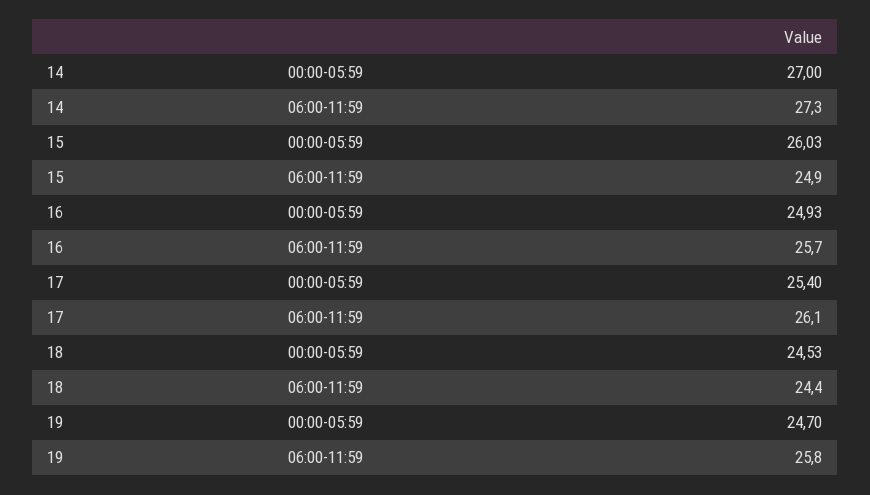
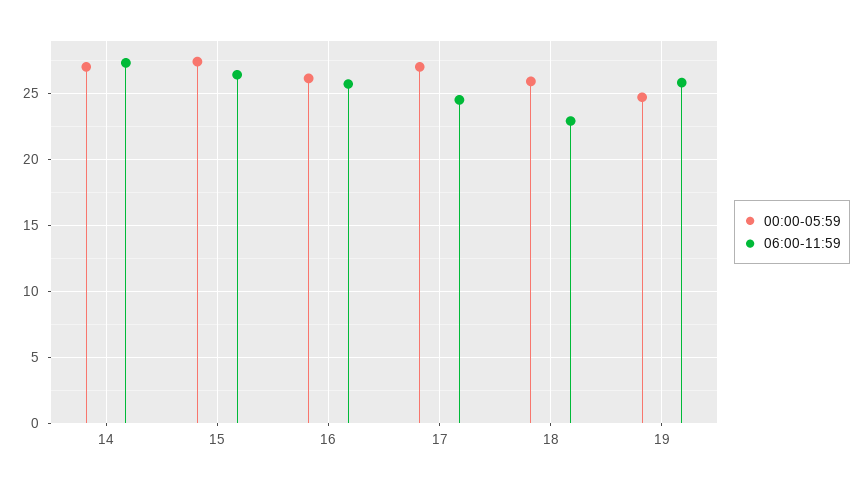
  {
    "00:00-05:59": {
      "14": 27,
-     "15": 26.03,
+     "15": 27.5,
-     "16": 24.93,
+     "16": 26,
-     "17": 25.4,
+     "17": 27,
-     "18": 24.53,
+     "18": 26,
      "19": 24.7
    },
    "06:00-11:59": {
      "14": 27.3,
-     "15": 24.9,
+     "15": 26.5,
      "16": 25.7,
-     "17": 26.1,
+     "17": 24.5,
-     "18": 24.4,
+     "18": 23,
      "19": 25.8
    }
  }

